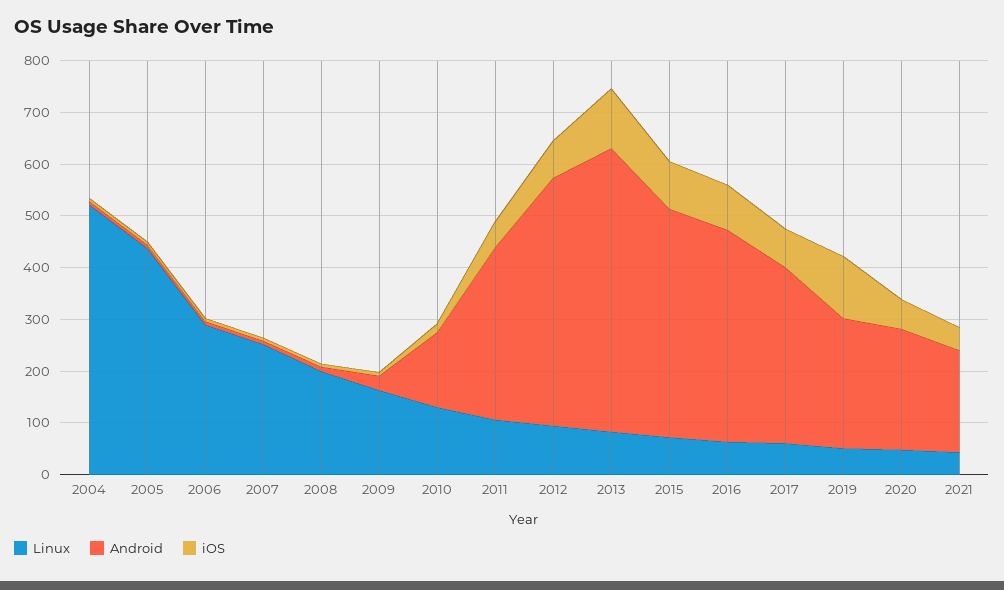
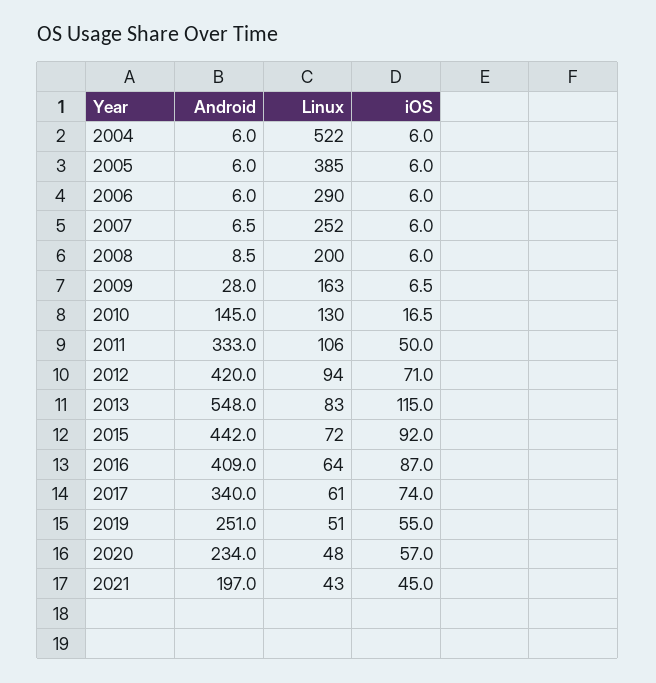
  {
    "Linux": {
      "2004": 522,
-     "2005": 440,
+     "2005": 385,
      "2006": 290,
      "2007": 252,
      "2008": 200,
      "2009": 163,
      "2010": 130,
      "2011": 106,
      "2012": 94,
      "2013": 83,
      "2015": 72,
      "2016": 64,
      "2017": 61,
      "2019": 51,
      "2020": 48,
      "2021": 43
    },
    "Android": {
      "2004": 6,
      "2005": 6,
      "2006": 6,
      "2007": 6.5,
      "2008": 8.5,
      "2009": 28,
      "2010": 145,
      "2011": 333,
-     "2012": 480,
+     "2012": 420,
      "2013": 548,
      "2015": 442,
      "2016": 409,
      "2017": 340,
      "2019": 251,
      "2020": 234,
      "2021": 197
    },
    "iOS": {
      "2004": 6,
      "2005": 6,
      "2006": 6,
      "2007": 6,
      "2008": 6,
      "2009": 6.5,
      "2010": 16.5,
      "2011": 50,
      "2012": 71,
      "2013": 115,
      "2015": 92,
      "2016": 87,
      "2017": 74,
-     "2019": 120,
+     "2019": 55,
      "2020": 57,
      "2021": 45
    }
  }

